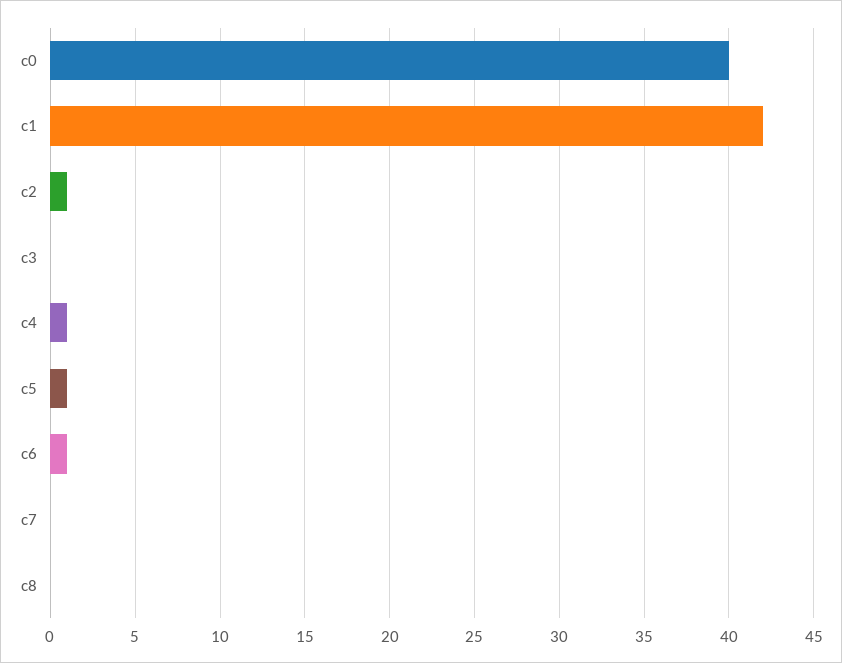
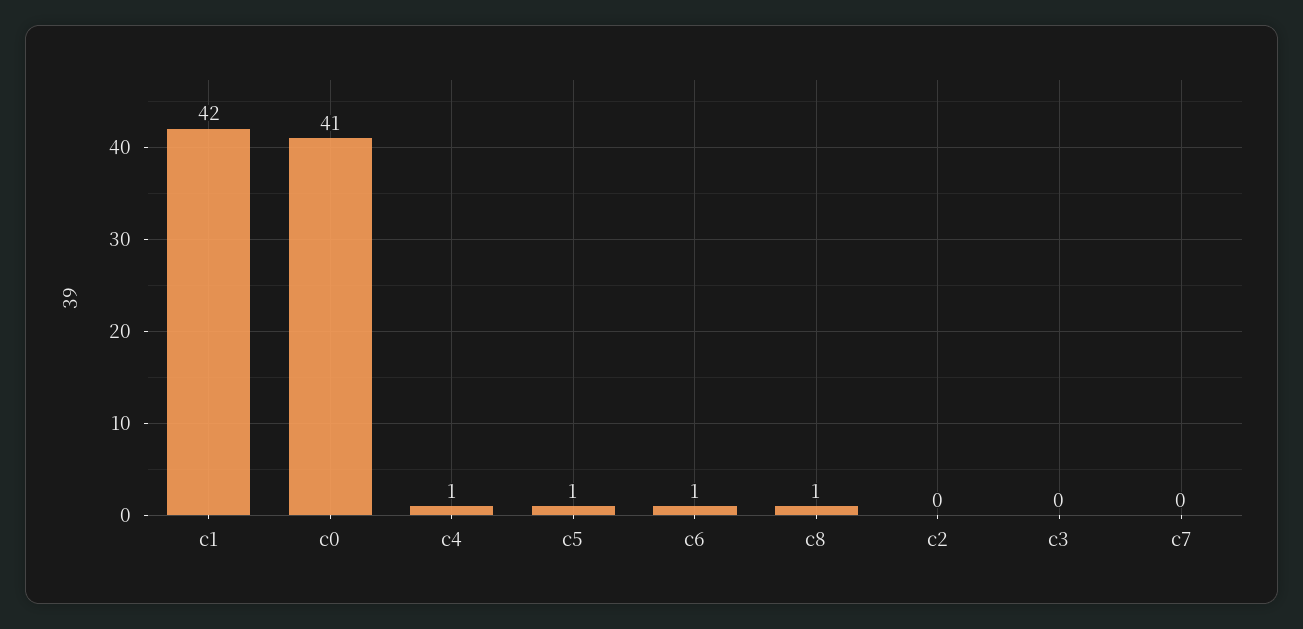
  {
-   "c0": 40,
+   "c0": 41,
    "c1": 42,
-   "c2": 1,
+   "c2": 0,
    "c3": 0,
    "c4": 1,
    "c5": 1,
    "c6": 1,
    "c7": 0,
-   "c8": 0
+   "c8": 1
  }

